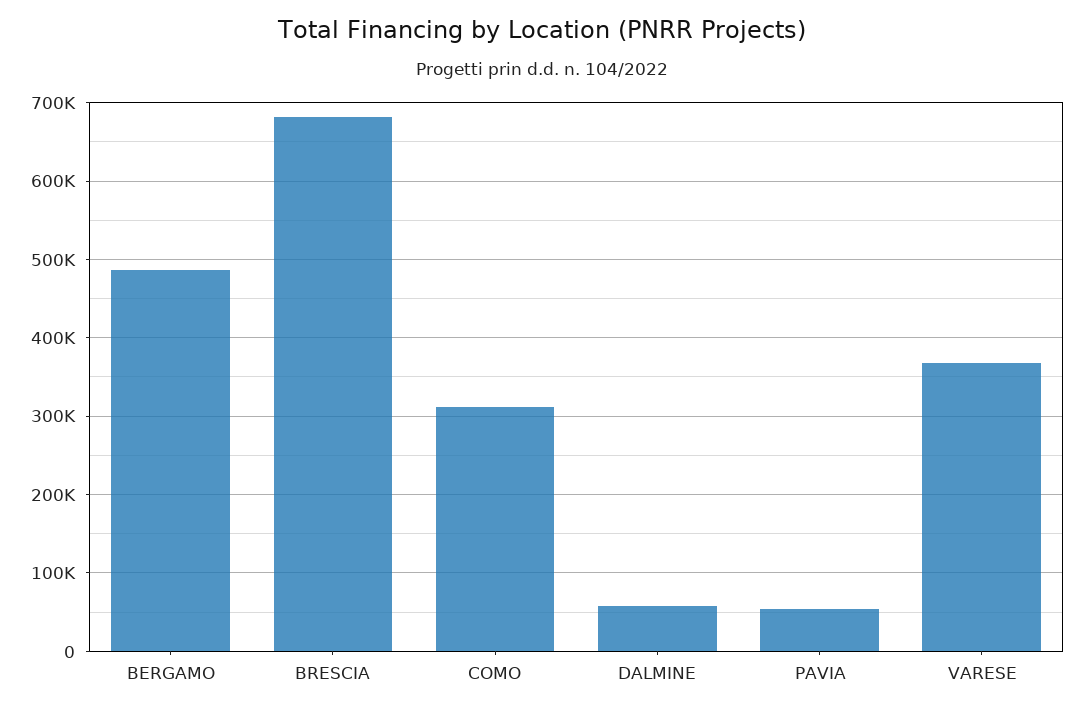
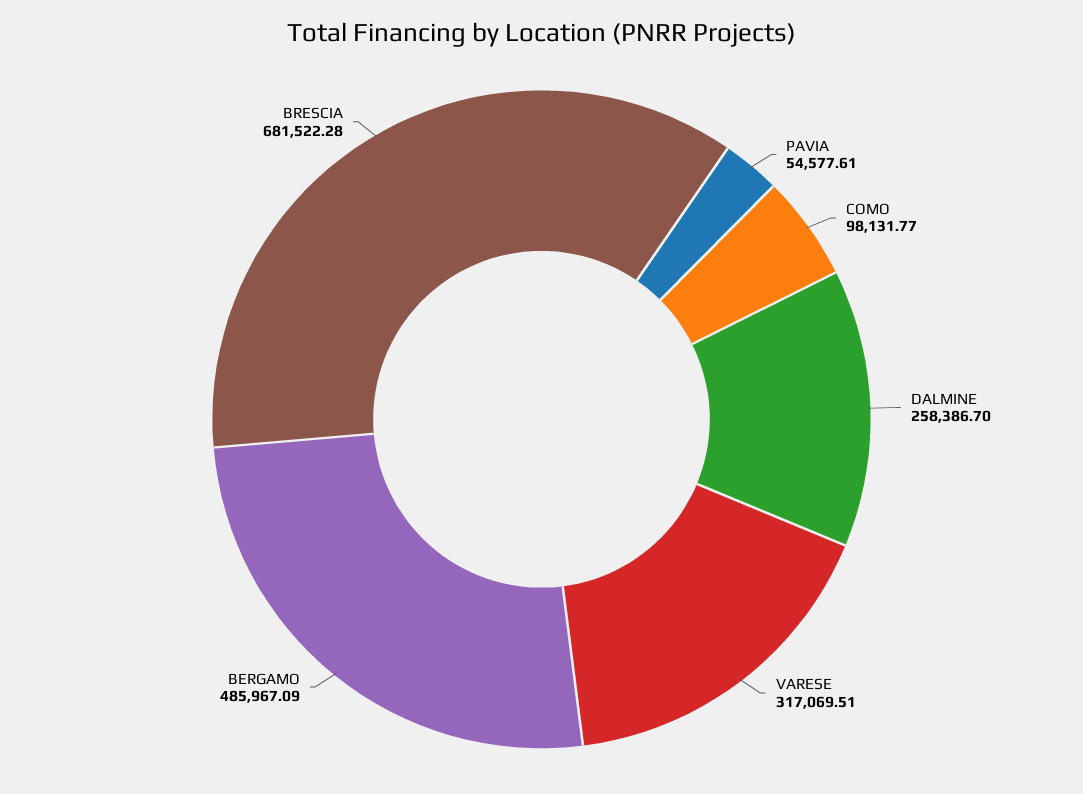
  {
    "BERGAMO": 485967.09,
    "BRESCIA": 681522.28,
-   "COMO": 310000,
+   "COMO": 98131.77,
-   "DALMINE": 60000,
+   "DALMINE": 258386.7,
    "PAVIA": 54577.61,
-   "VARESE": 370000
+   "VARESE": 317069.51
  }

